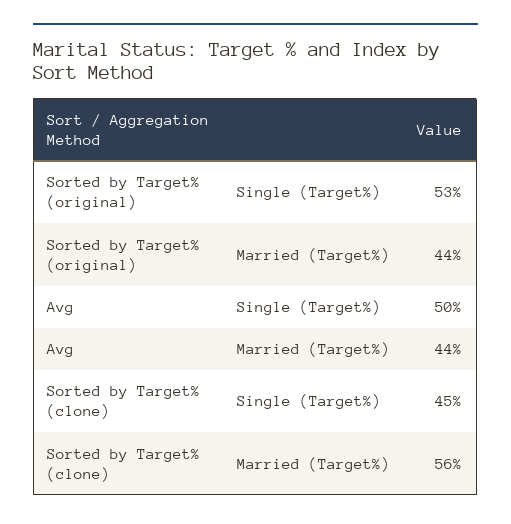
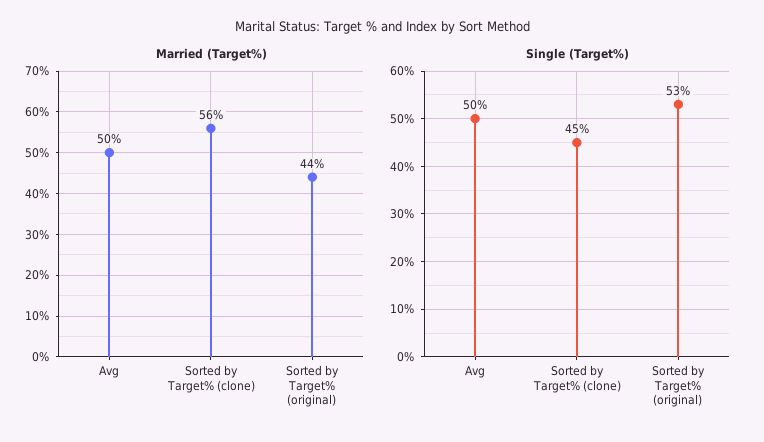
  {
    "Single (Target%)": {
      "Sorted by Target% (original)": 53,
      "Avg": 50,
      "Sorted by Target% (clone)": 45
    },
    "Married (Target%)": {
      "Sorted by Target% (original)": 44,
-     "Avg": 44,
+     "Avg": 50,
      "Sorted by Target% (clone)": 56
    }
  }

